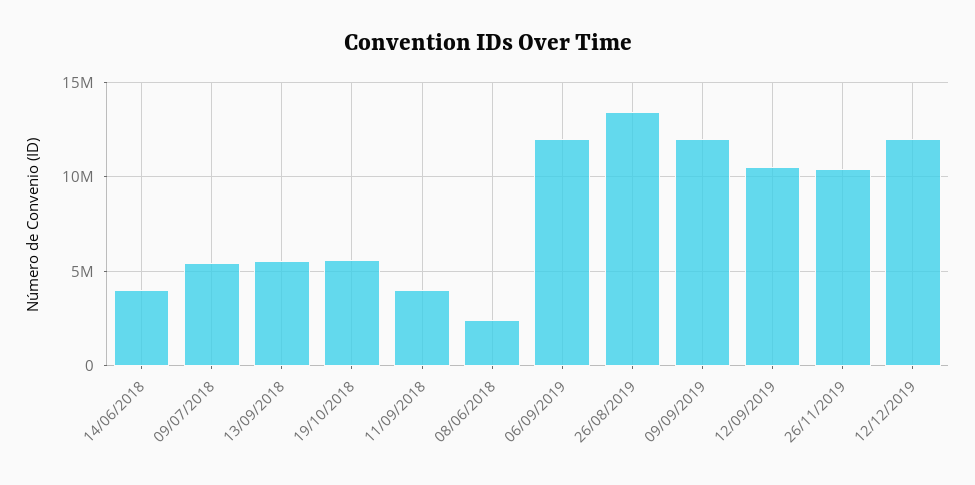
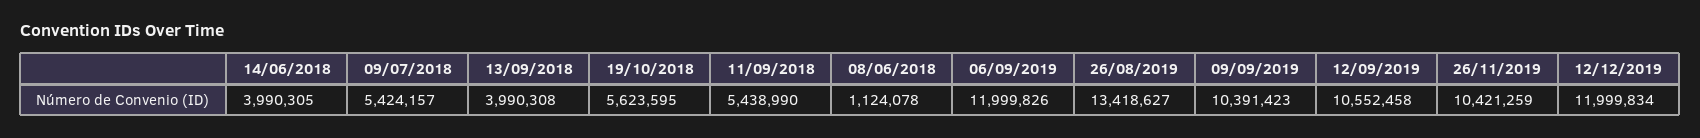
  {
    "14/06/2018": 3990305,
    "09/07/2018": 5424157,
-   "13/09/2018": 5500000,
+   "13/09/2018": 3990308,
    "19/10/2018": 5623595,
-   "11/09/2018": 4000000,
+   "11/09/2018": 5438990,
-   "08/06/2018": 2500000,
+   "08/06/2018": 1124078,
    "06/09/2019": 11999826,
    "26/08/2019": 13418627,
-   "09/09/2019": 12000000,
+   "09/09/2019": 10391423,
    "12/09/2019": 10552458,
    "26/11/2019": 10421259,
    "12/12/2019": 11999834
  }

